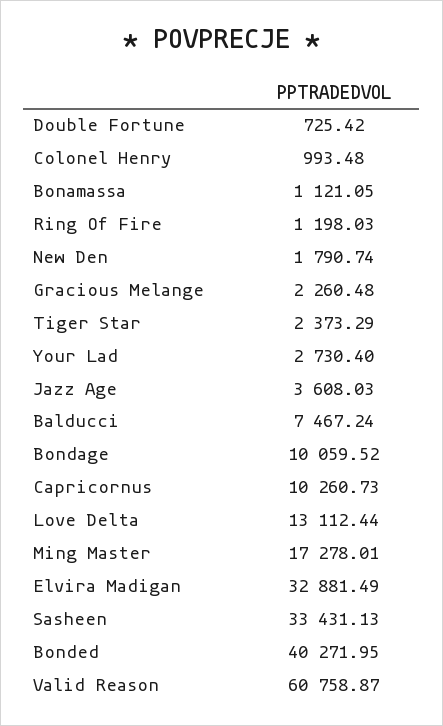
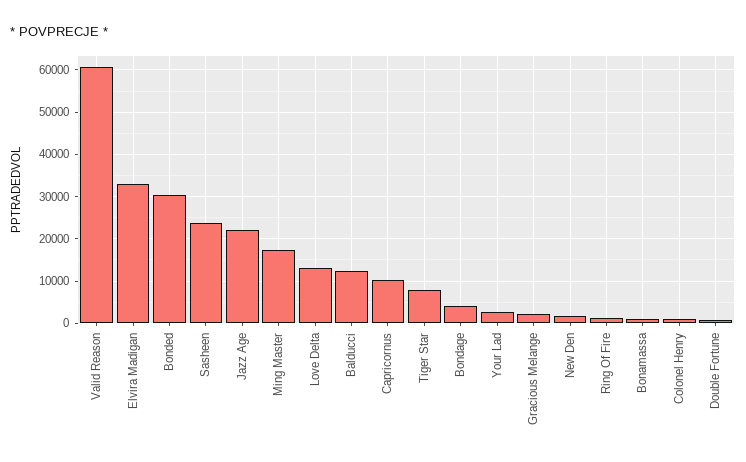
  {
    "Double Fortune": 725.42,
    "Colonel Henry": 993.48,
    "Bonamassa": 1121.05,
    "Ring Of Fire": 1198.03,
    "New Den": 1790.74,
    "Gracious Melange": 2260.48,
-   "Tiger Star": 2373.29,
+   "Tiger Star": 8000,
    "Your Lad": 2730.4,
-   "Jazz Age": 3608.03,
+   "Jazz Age": 22000,
-   "Balducci": 7467.24,
+   "Balducci": 12000,
-   "Bondage": 10059.52,
+   "Bondage": 4000,
    "Capricornus": 10260.73,
    "Love Delta": 13112.44,
    "Ming Master": 17278.01,
    "Elvira Madigan": 32881.49,
-   "Sasheen": 33431.13,
+   "Sasheen": 24000,
-   "Bonded": 40271.95,
+   "Bonded": 30000,
    "Valid Reason": 60758.87
  }

